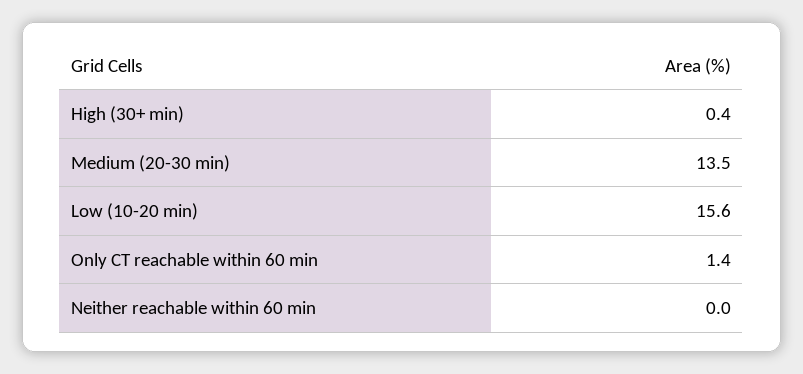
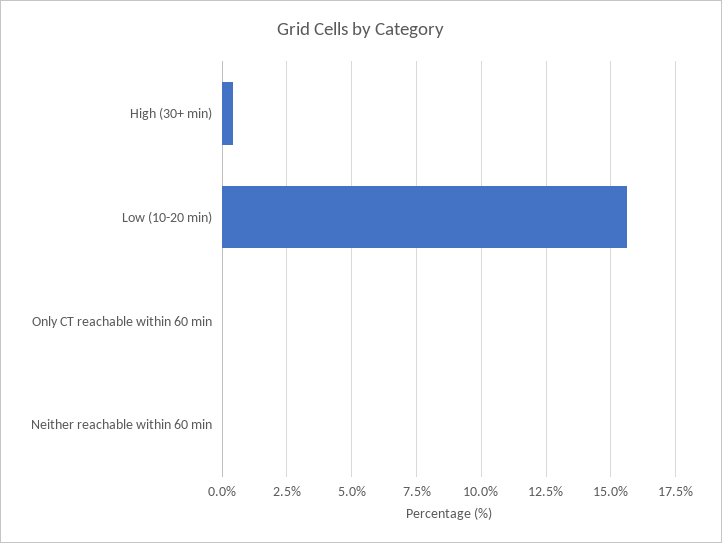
  {
    "High (30+ min)": 0.4,
-   "Medium (20-30 min)": 13.5,
    "Low (10-20 min)": 15.6,
-   "Only CT reachable within 60 min": 1.4,
+   "Only CT reachable within 60 min": 0,
    "Neither reachable within 60 min": 0
  }

